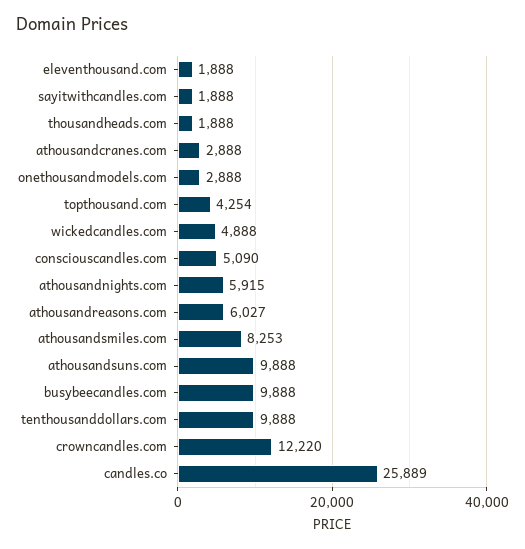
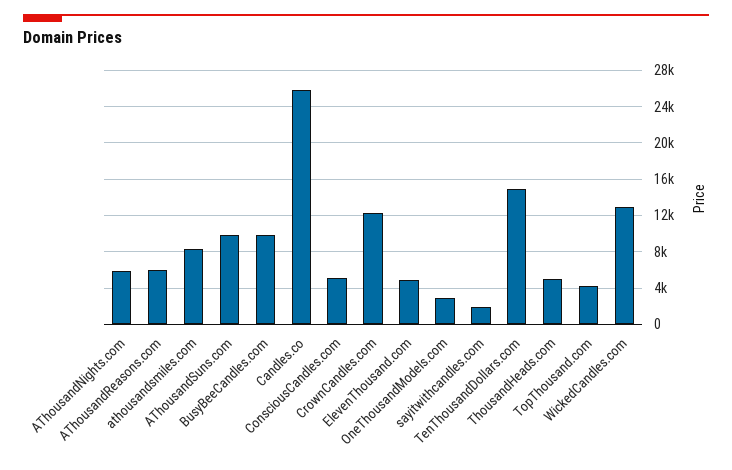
  {
-   "eleventhousand.com": 1888,
+   "eleventhousand.com": 5000,
    "sayitwithcandles.com": 1888,
-   "thousandheads.com": 1888,
+   "thousandheads.com": 5000,
-   "athousandcranes.com": 2888,
    "onethousandmodels.com": 2888,
    "topthousand.com": 4254,
-   "wickedcandles.com": 4888,
+   "wickedcandles.com": 13000,
    "consciouscandles.com": 5090,
    "athousandnights.com": 5915,
    "athousandreasons.com": 6027,
    "athousandsmiles.com": 8253,
    "athousandsuns.com": 9888,
    "busybeecandles.com": 9888,
-   "tenthousanddollars.com": 9888,
+   "tenthousanddollars.com": 15000,
    "crowncandles.com": 12220,
    "candles.co": 25889
  }

